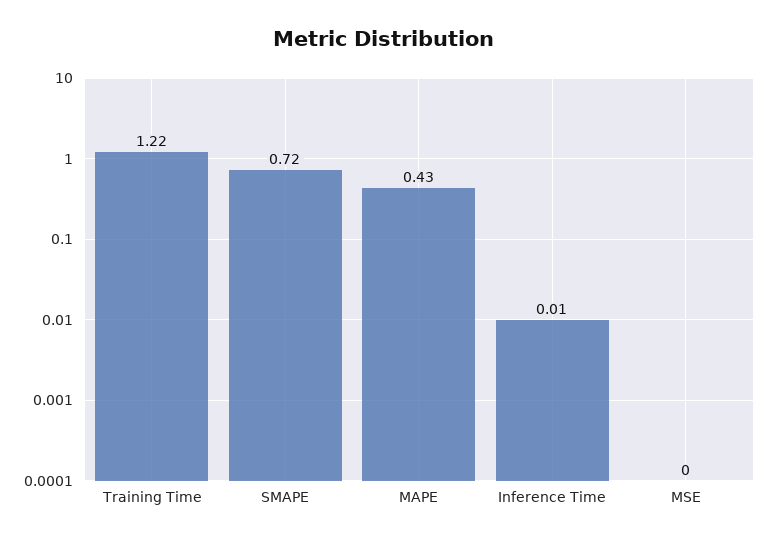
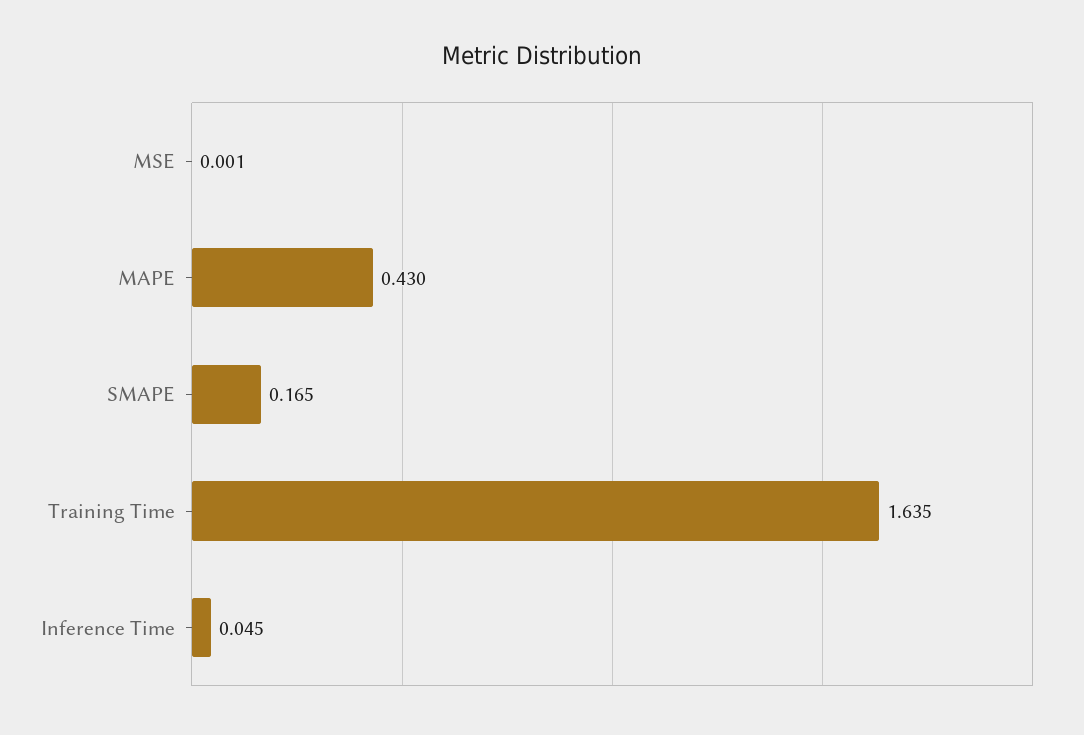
  {
-   "Training Time": 1.22,
+   "Training Time": 1.635,
-   "SMAPE": 0.72,
+   "SMAPE": 0.165,
    "MAPE": 0.43,
-   "Inference Time": 0.01,
+   "Inference Time": 0.045,
    "MSE": 0.001
  }

